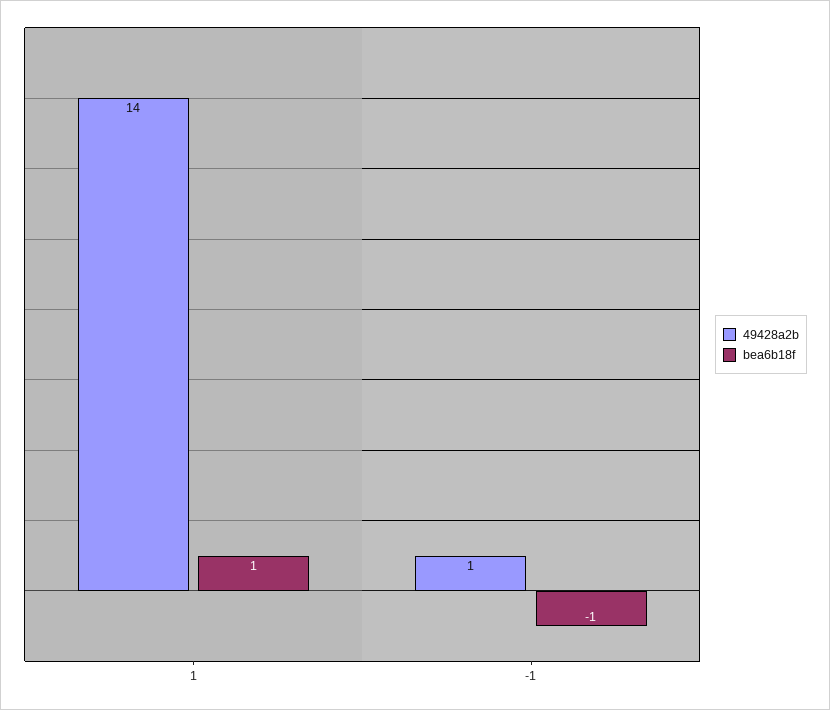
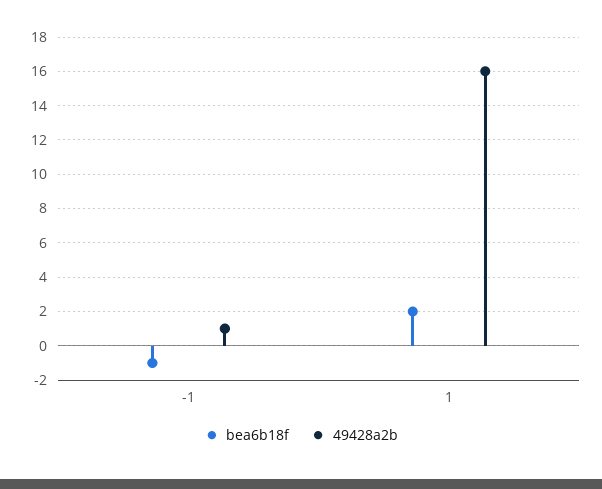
  {
    "49428a2b": {
-     "1": 14,
+     "1": 16,
      "-1": 1
    },
    "bea6b18f": {
-     "1": 1,
+     "1": 2,
      "-1": -1
    }
  }

